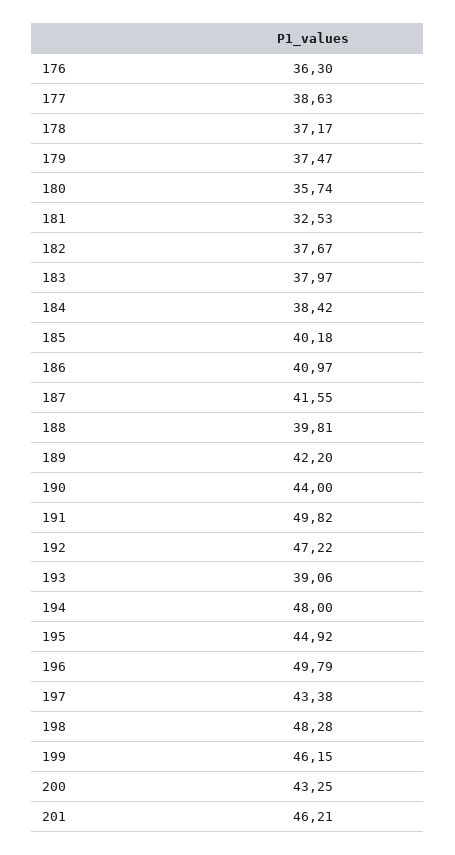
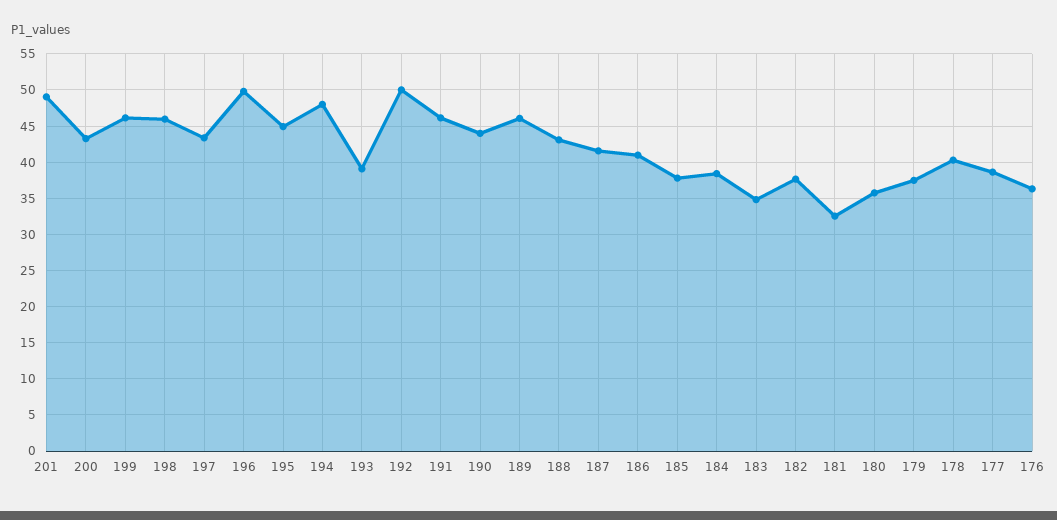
  {
    "176": 36.3,
    "177": 38.63,
-   "178": 37.17,
+   "178": 40,
    "179": 37.47,
    "180": 35.74,
    "181": 32.53,
    "182": 37.67,
-   "183": 37.97,
+   "183": 35,
    "184": 38.42,
-   "185": 40.18,
+   "185": 38,
    "186": 40.97,
    "187": 41.55,
-   "188": 39.81,
+   "188": 43,
-   "189": 42.2,
+   "189": 46,
    "190": 44,
-   "191": 49.82,
+   "191": 46,
-   "192": 47.22,
+   "192": 50,
    "193": 39.06,
    "194": 48,
    "195": 44.92,
    "196": 49.79,
    "197": 43.38,
-   "198": 48.28,
+   "198": 46,
    "199": 46.15,
    "200": 43.25,
-   "201": 46.21
+   "201": 49
  }

